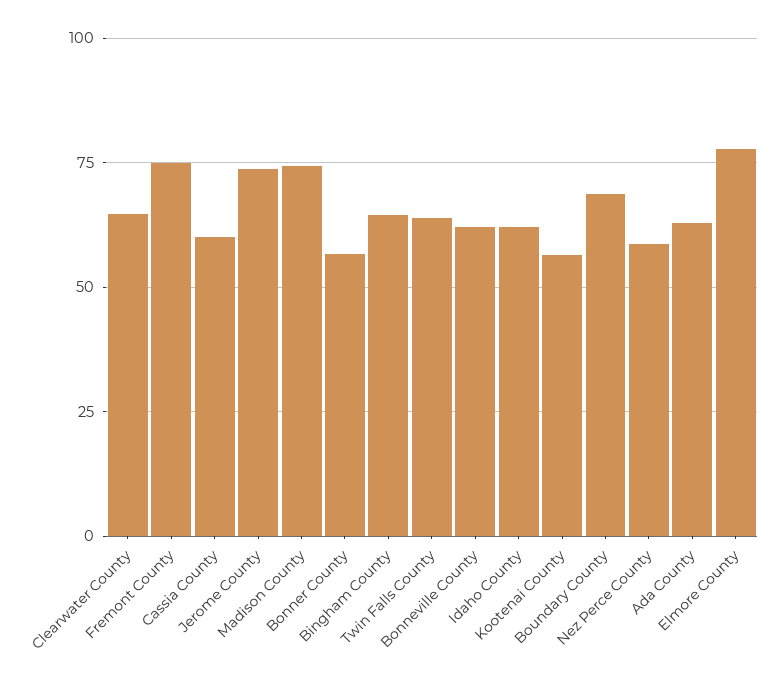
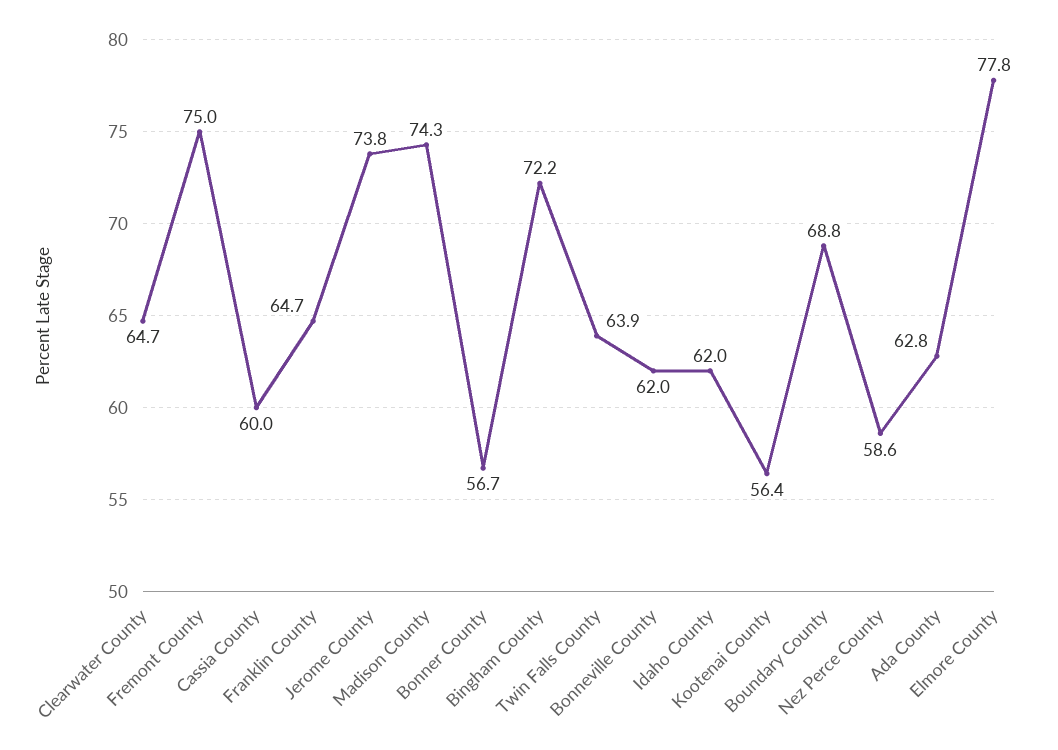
  {
    "Clearwater County": 64.7,
    "Fremont County": 75,
    "Cassia County": 60,
    "Jerome County": 73.8,
    "Madison County": 74.3,
    "Bonner County": 56.7,
-   "Bingham County": 65,
+   "Bingham County": 72.2,
    "Twin Falls County": 63.9,
    "Bonneville County": 62,
    "Idaho County": 62,
    "Kootenai County": 56.4,
    "Boundary County": 68.8,
    "Nez Perce County": 58.6,
    "Ada County": 62.8,
-   "Elmore County": 77.8
+   "Elmore County": 77.8,
+   "Franklin County": 64.7
  }

